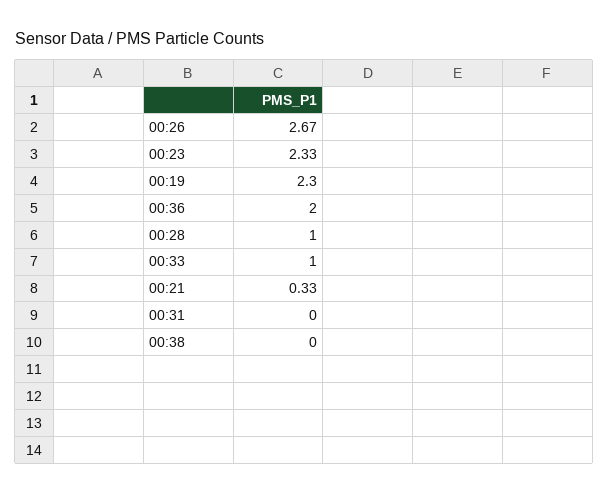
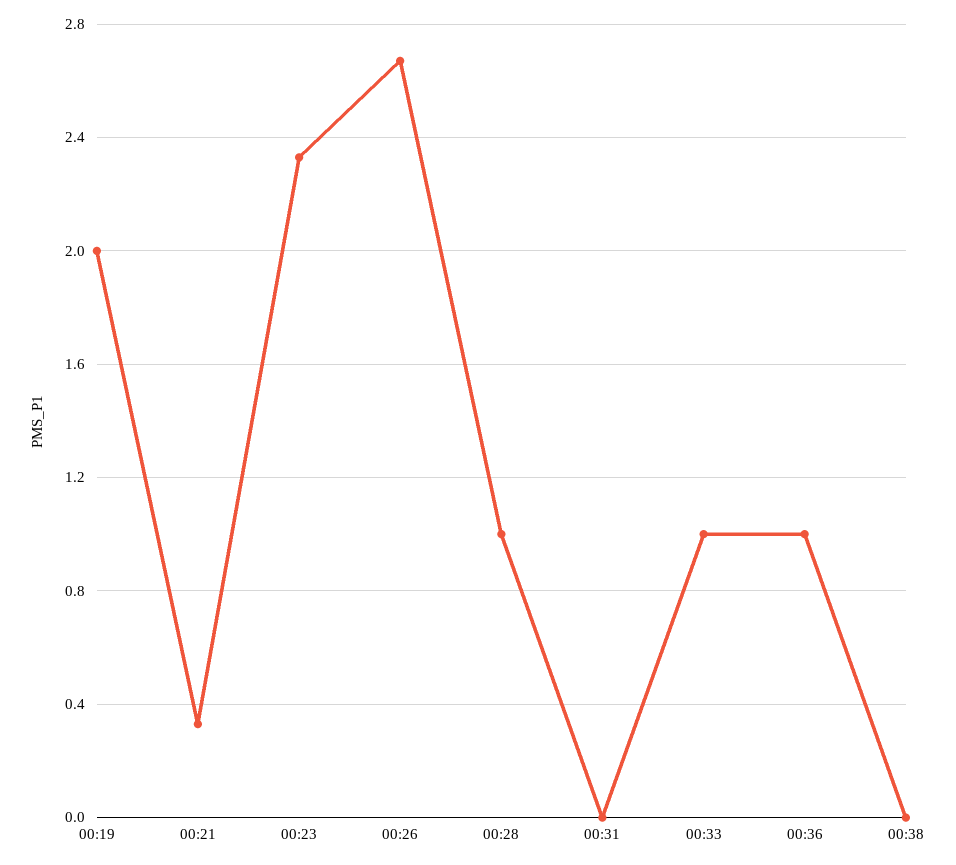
  {
    "00:26": 2.67,
    "00:23": 2.33,
-   "00:19": 2.3,
+   "00:19": 2,
-   "00:36": 2,
+   "00:36": 1,
    "00:28": 1,
    "00:33": 1,
    "00:21": 0.33,
    "00:31": 0,
    "00:38": 0
  }

